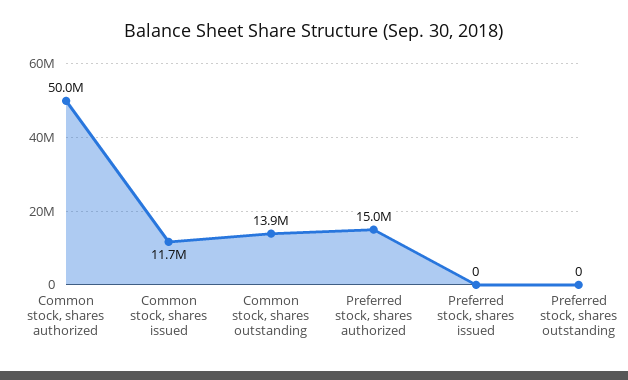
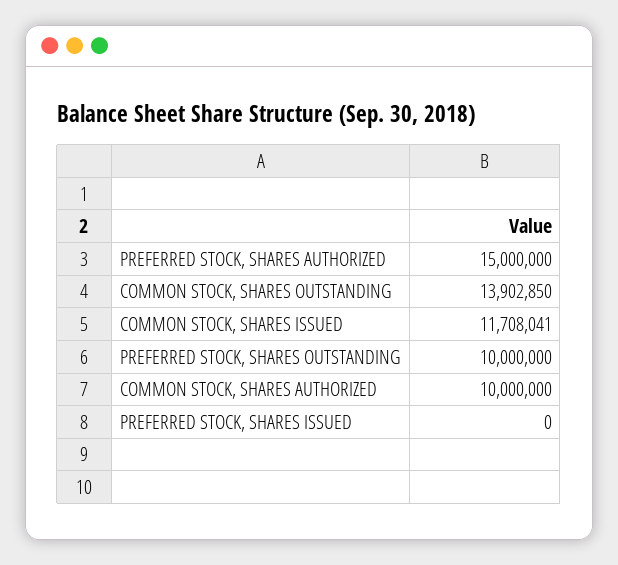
  {
-   "Common stock, shares authorized": 50000000,
+   "Common stock, shares authorized": 10000000,
    "Common stock, shares issued": 11708041,
    "Common stock, shares outstanding": 13902850,
    "Preferred stock, shares authorized": 15000000,
    "Preferred stock, shares issued": 0,
-   "Preferred stock, shares outstanding": 0
+   "Preferred stock, shares outstanding": 10000000
  }

